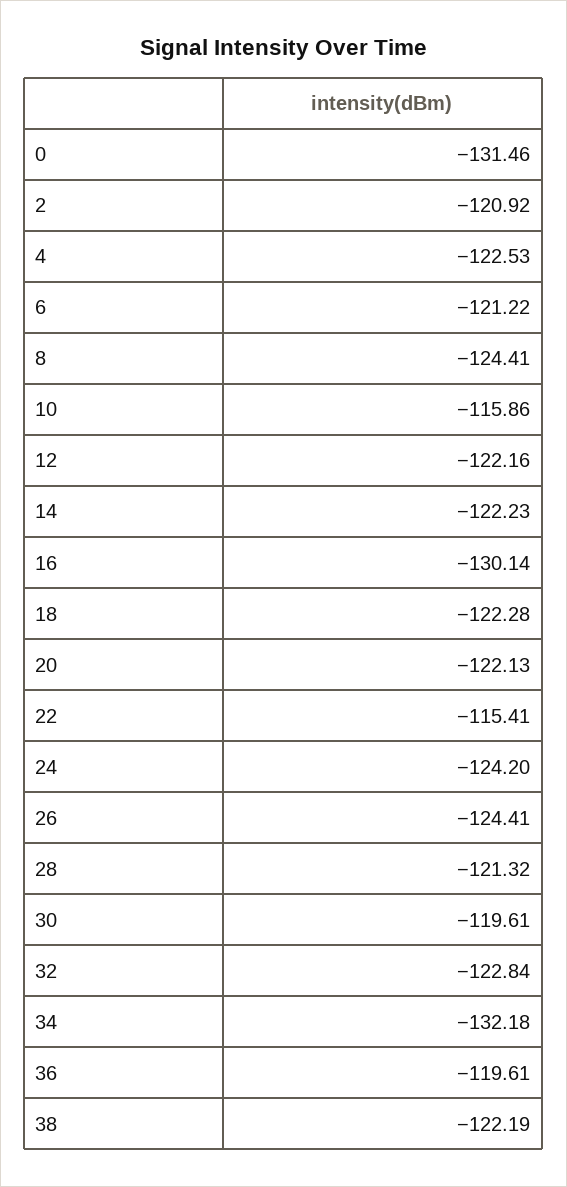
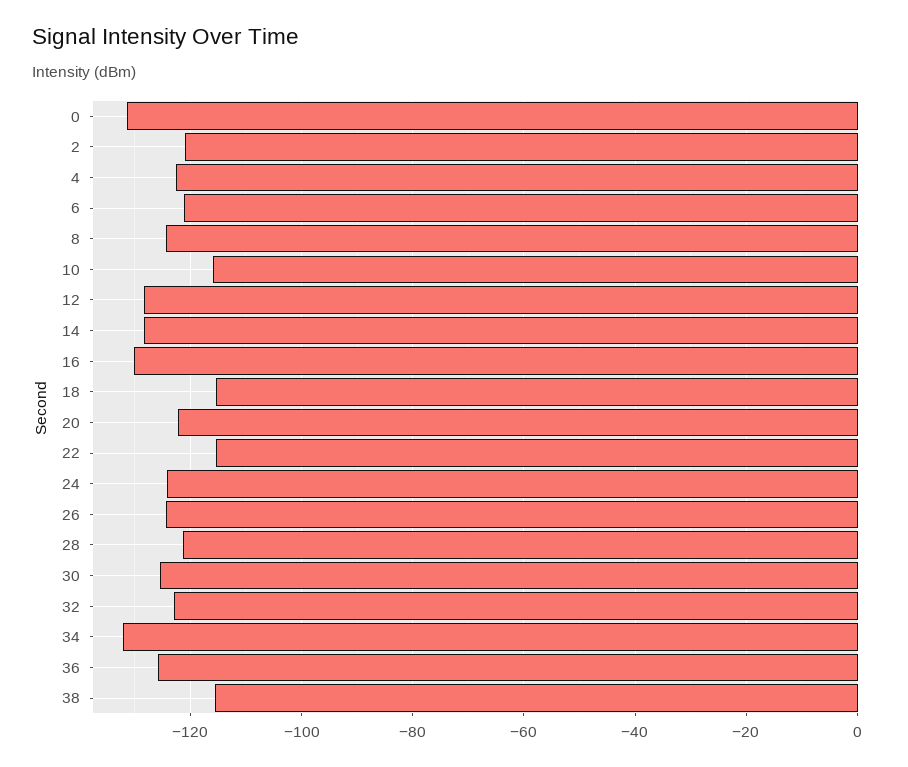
  {
    "0": -131.46,
    "2": -120.92,
    "4": -122.53,
    "6": -121.22,
    "8": -124.41,
    "10": -115.86,
-   "12": -122.16,
+   "12": -128,
-   "14": -122.23,
+   "14": -128,
    "16": -130.14,
-   "18": -122.28,
+   "18": -116,
    "20": -122.13,
    "22": -115.41,
    "24": -124.2,
    "26": -124.41,
    "28": -121.32,
-   "30": -119.61,
+   "30": -126,
    "32": -122.84,
    "34": -132.18,
-   "36": -119.61,
+   "36": -126,
-   "38": -122.19
+   "38": -116
  }

